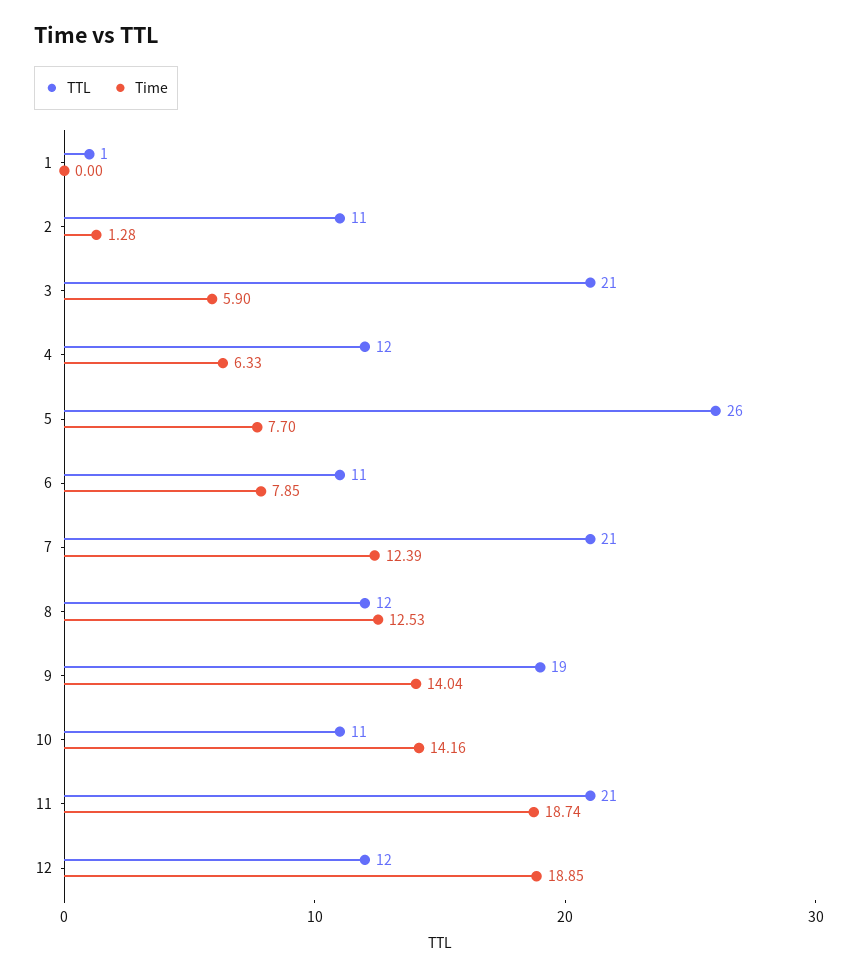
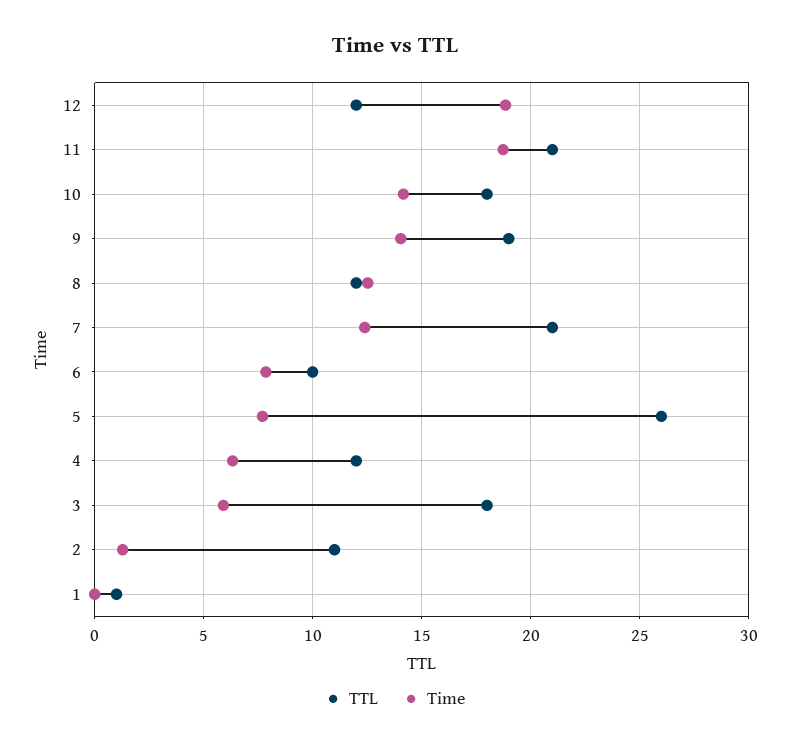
  {
    "TTL": {
      "1": 1,
      "2": 11,
-     "3": 21,
+     "3": 18,
      "4": 12,
      "5": 26,
-     "6": 11,
+     "6": 10,
      "7": 21,
      "8": 12,
      "9": 19,
-     "10": 11,
+     "10": 18,
      "11": 21,
      "12": 12
    },
    "Time": {
      "1": 0,
      "2": 1.28,
      "3": 5.9,
      "4": 6.33,
      "5": 7.7,
      "6": 7.85,
      "7": 12.39,
      "8": 12.53,
      "9": 14.04,
      "10": 14.16,
      "11": 18.74,
      "12": 18.85
    }
  }

